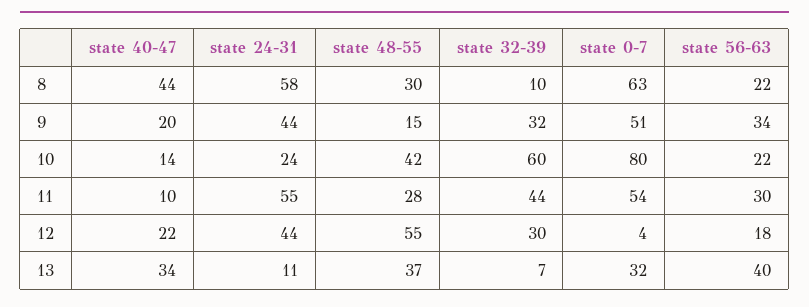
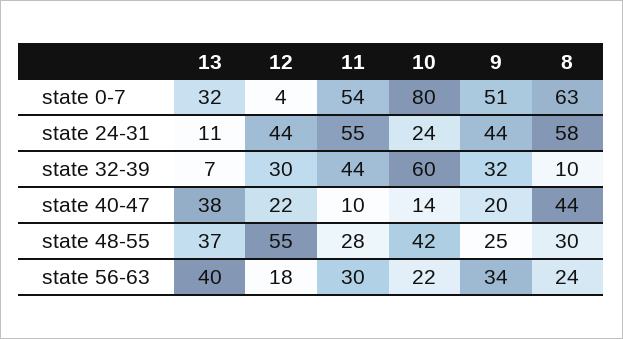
  {
    "state 40-47": {
      "8": 44,
      "9": 20,
      "10": 14,
      "11": 10,
      "12": 22,
-     "13": 34
+     "13": 38
    },
    "state 24-31": {
      "8": 58,
      "9": 44,
      "10": 24,
      "11": 55,
      "12": 44,
      "13": 11
    },
    "state 48-55": {
      "8": 30,
-     "9": 15,
+     "9": 25,
      "10": 42,
      "11": 28,
      "12": 55,
      "13": 37
    },
    "state 32-39": {
      "8": 10,
      "9": 32,
      "10": 60,
      "11": 44,
      "12": 30,
      "13": 7
    },
    "state 0-7": {
      "8": 63,
      "9": 51,
      "10": 80,
      "11": 54,
      "12": 4,
      "13": 32
    },
    "state 56-63": {
-     "8": 22,
+     "8": 24,
      "9": 34,
      "10": 22,
      "11": 30,
      "12": 18,
      "13": 40
    }
  }

